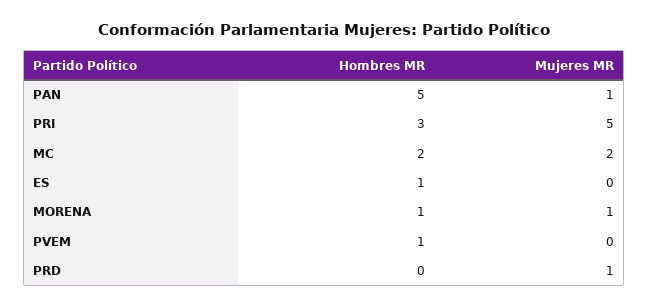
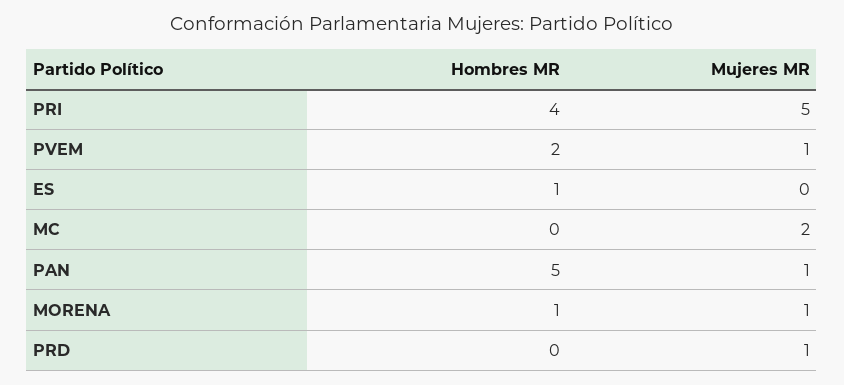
  {
    "Hombres MR": {
      "PAN": 5,
-     "PRI": 3,
+     "PRI": 4,
-     "MC": 2,
+     "MC": 0,
      "ES": 1,
      "MORENA": 1,
-     "PVEM": 1,
+     "PVEM": 2,
      "PRD": 0
    },
    "Mujeres MR": {
      "PAN": 1,
      "PRI": 5,
      "MC": 2,
      "ES": 0,
      "MORENA": 1,
-     "PVEM": 0,
+     "PVEM": 1,
      "PRD": 1
    }
  }

